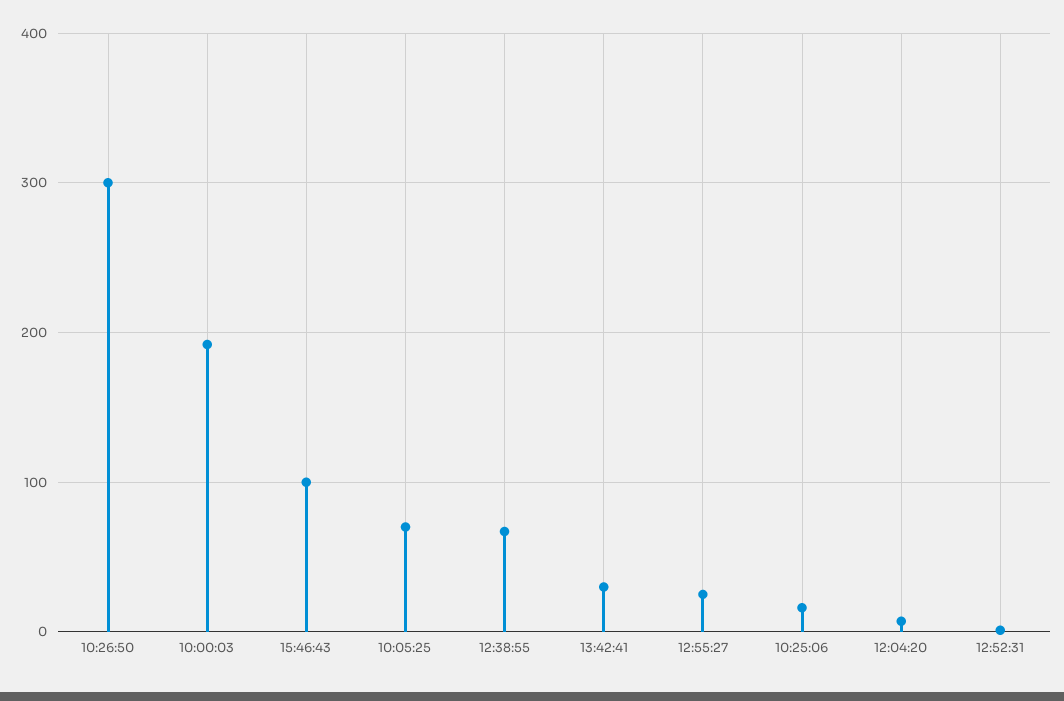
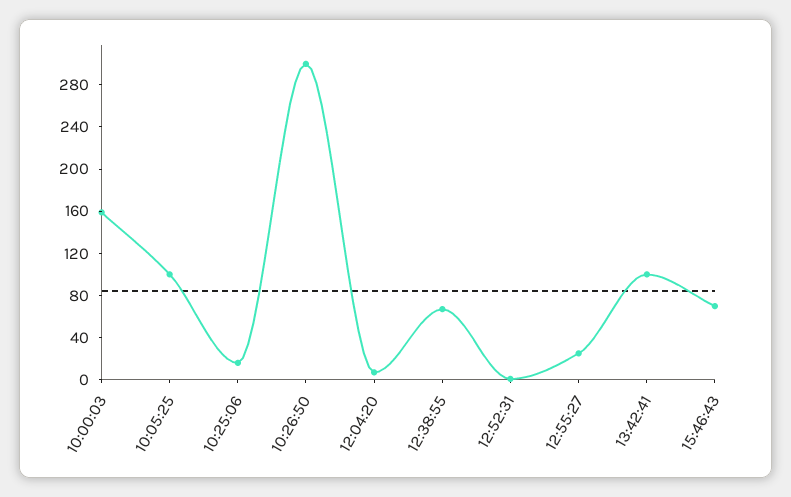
  {
    "10:26:50": 300,
-   "10:00:03": 190,
+   "10:00:03": 160,
-   "15:46:43": 100,
+   "15:46:43": 70,
-   "10:05:25": 70,
+   "10:05:25": 100,
    "12:38:55": 70,
-   "13:42:41": 30,
+   "13:42:41": 100,
    "12:55:27": 30,
    "10:25:06": 20,
    "12:04:20": 10,
    "12:52:31": 0
  }

